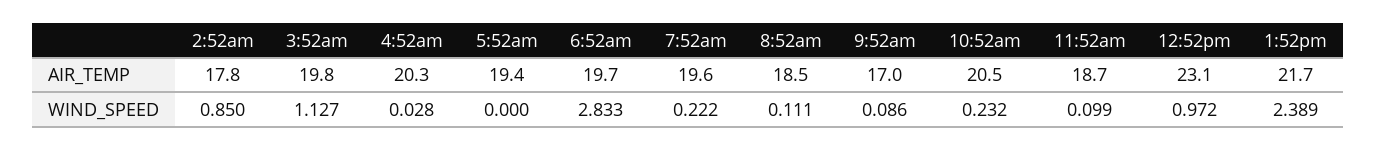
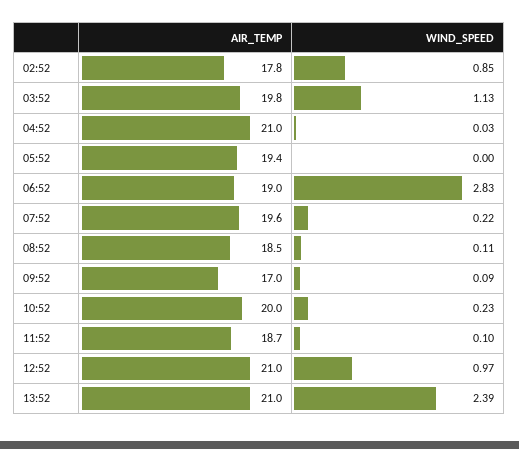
  {
    "2:52am": {
      "AIR_TEMP": 17.8,
      "WIND_SPEED": 0.85
    },
    "3:52am": {
      "AIR_TEMP": 19.8,
      "WIND_SPEED": 1.127
    },
    "4:52am": {
-     "AIR_TEMP": 20.3,
+     "AIR_TEMP": 21,
      "WIND_SPEED": 0.028
    },
    "5:52am": {
      "AIR_TEMP": 19.4,
      "WIND_SPEED": 0
    },
    "6:52am": {
-     "AIR_TEMP": 19.7,
+     "AIR_TEMP": 19,
      "WIND_SPEED": 2.833
    },
    "7:52am": {
      "AIR_TEMP": 19.6,
      "WIND_SPEED": 0.222
    },
    "8:52am": {
      "AIR_TEMP": 18.5,
      "WIND_SPEED": 0.111
    },
    "9:52am": {
      "AIR_TEMP": 17,
      "WIND_SPEED": 0.086
    },
    "10:52am": {
-     "AIR_TEMP": 20.5,
+     "AIR_TEMP": 20,
      "WIND_SPEED": 0.232
    },
    "11:52am": {
      "AIR_TEMP": 18.7,
      "WIND_SPEED": 0.099
    },
    "12:52pm": {
-     "AIR_TEMP": 23.1,
+     "AIR_TEMP": 21,
      "WIND_SPEED": 0.972
    },
    "1:52pm": {
-     "AIR_TEMP": 21.7,
+     "AIR_TEMP": 21,
      "WIND_SPEED": 2.389
    }
  }

